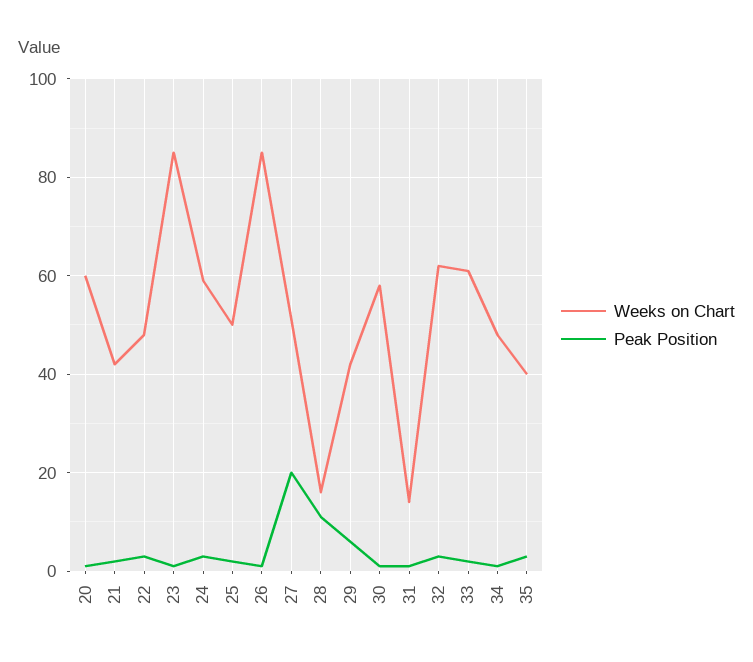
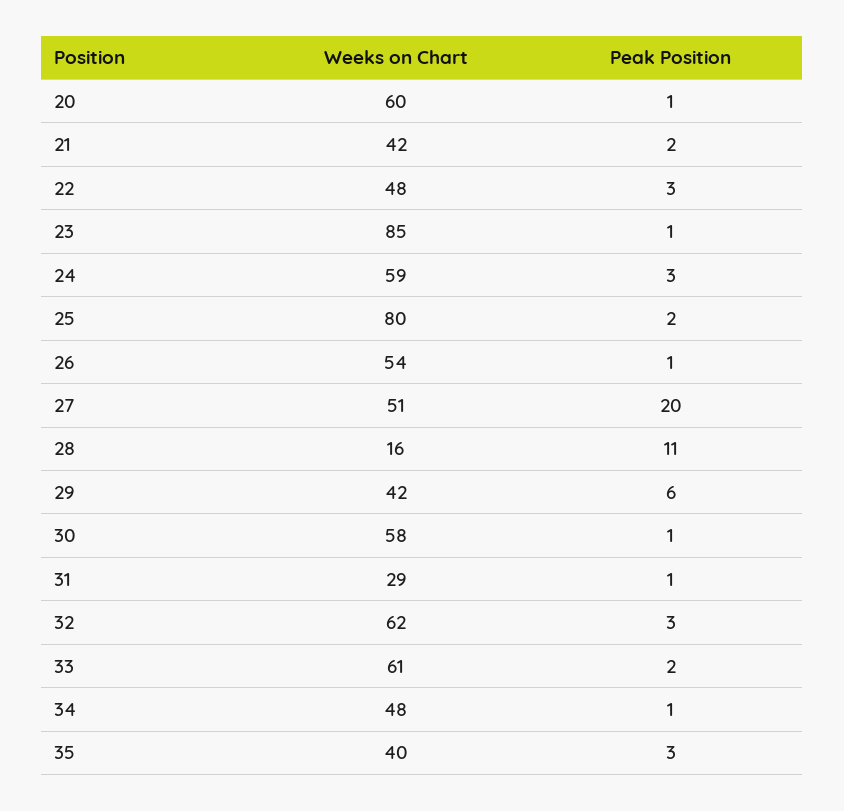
  {
    "Weeks on Chart": {
      "20": 60,
      "21": 42,
      "22": 48,
      "23": 85,
      "24": 59,
-     "25": 50,
+     "25": 80,
-     "26": 85,
+     "26": 54,
      "27": 51,
      "28": 16,
      "29": 42,
      "30": 58,
-     "31": 15,
+     "31": 29,
      "32": 62,
      "33": 61,
      "34": 48,
      "35": 40
    },
    "Peak Position": {
      "20": 1,
      "21": 2,
      "22": 3,
      "23": 1,
      "24": 3,
      "25": 2,
      "26": 1,
      "27": 20,
      "28": 11,
      "29": 6,
      "30": 1,
      "31": 1,
      "32": 3,
      "33": 2,
      "34": 1,
      "35": 3
    }
  }

